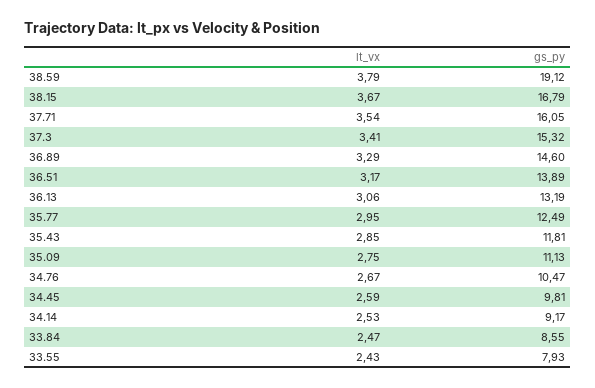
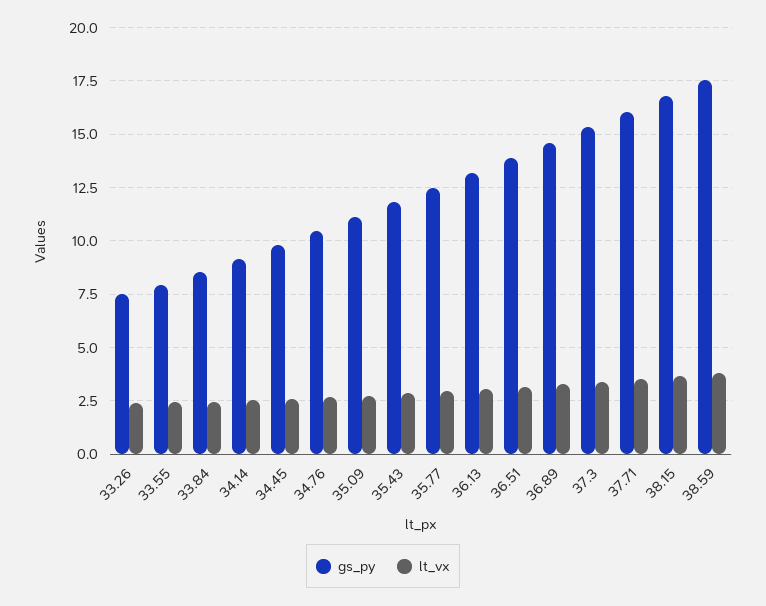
  {
    "lt_vx": {
      "38.59": 3.79,
      "38.15": 3.67,
      "37.71": 3.54,
      "37.3": 3.41,
      "36.89": 3.29,
      "36.51": 3.17,
      "36.13": 3.06,
      "35.77": 2.95,
      "35.43": 2.85,
      "35.09": 2.75,
      "34.76": 2.67,
      "34.45": 2.59,
      "34.14": 2.53,
      "33.84": 2.47,
-     "33.55": 2.43
+     "33.55": 2.43,
+     "33.26": 2.5
    },
    "gs_py": {
-     "38.59": 19.12,
+     "38.59": 17.5,
      "38.15": 16.79,
      "37.71": 16.05,
      "37.3": 15.32,
      "36.89": 14.6,
      "36.51": 13.89,
      "36.13": 13.19,
      "35.77": 12.49,
      "35.43": 11.81,
      "35.09": 11.13,
      "34.76": 10.47,
      "34.45": 9.81,
      "34.14": 9.17,
      "33.84": 8.55,
-     "33.55": 7.93
+     "33.55": 7.93,
+     "33.26": 7.5
    }
  }

